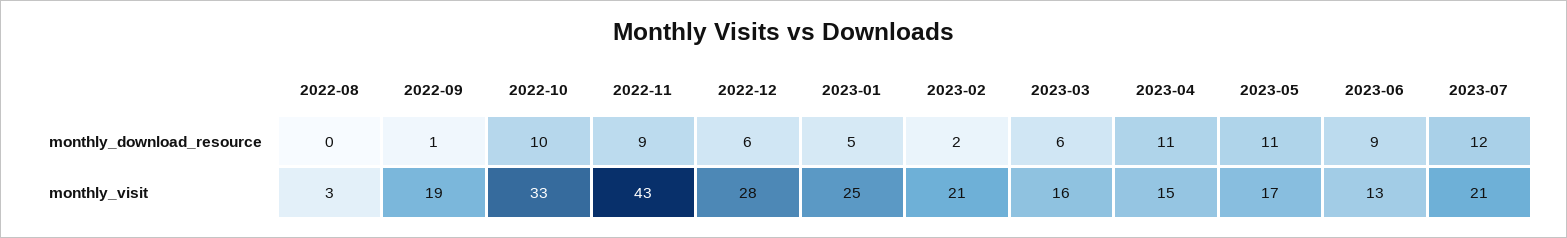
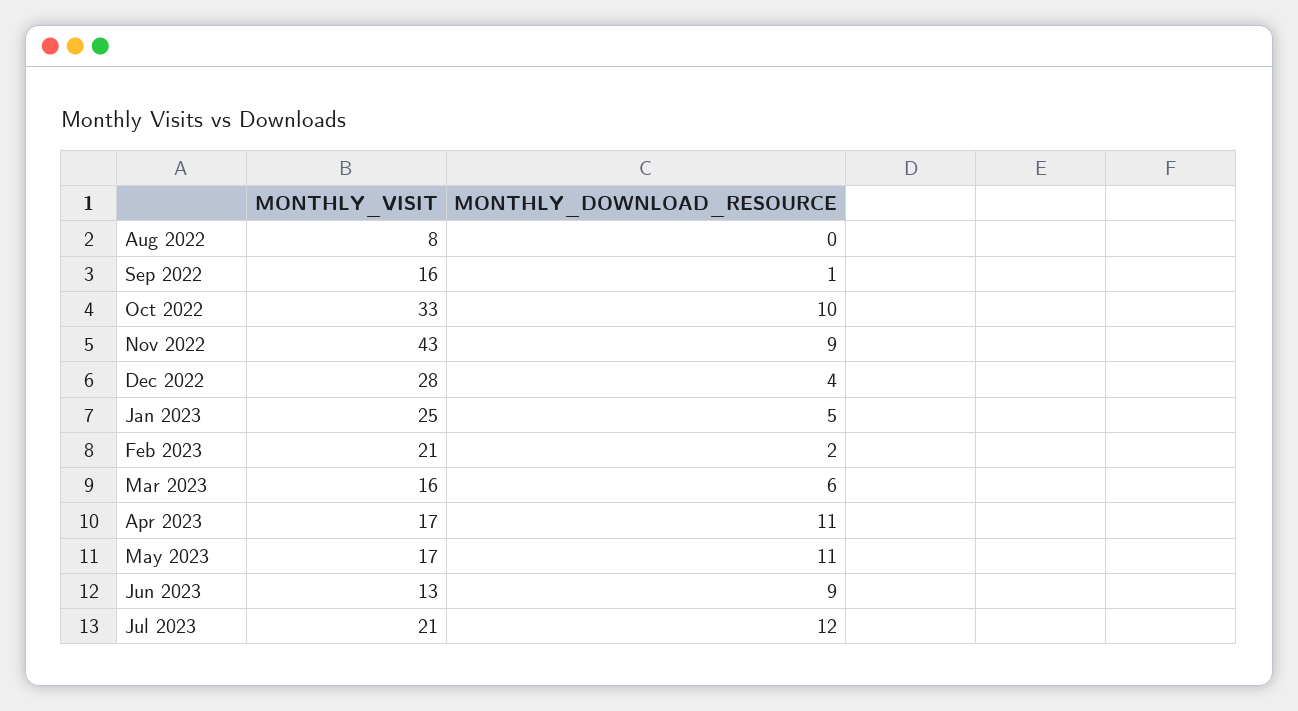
  {
    "2022-08": {
      "monthly_download_resource": 0,
-     "monthly_visit": 3
+     "monthly_visit": 8
    },
    "2022-09": {
      "monthly_download_resource": 1,
-     "monthly_visit": 19
+     "monthly_visit": 16
    },
    "2022-10": {
      "monthly_download_resource": 10,
      "monthly_visit": 33
    },
    "2022-11": {
      "monthly_download_resource": 9,
      "monthly_visit": 43
    },
    "2022-12": {
-     "monthly_download_resource": 6,
+     "monthly_download_resource": 4,
      "monthly_visit": 28
    },
    "2023-01": {
      "monthly_download_resource": 5,
      "monthly_visit": 25
    },
    "2023-02": {
      "monthly_download_resource": 2,
      "monthly_visit": 21
    },
    "2023-03": {
      "monthly_download_resource": 6,
      "monthly_visit": 16
    },
    "2023-04": {
      "monthly_download_resource": 11,
-     "monthly_visit": 15
+     "monthly_visit": 17
    },
    "2023-05": {
      "monthly_download_resource": 11,
      "monthly_visit": 17
    },
    "2023-06": {
      "monthly_download_resource": 9,
      "monthly_visit": 13
    },
    "2023-07": {
      "monthly_download_resource": 12,
      "monthly_visit": 21
    }
  }

